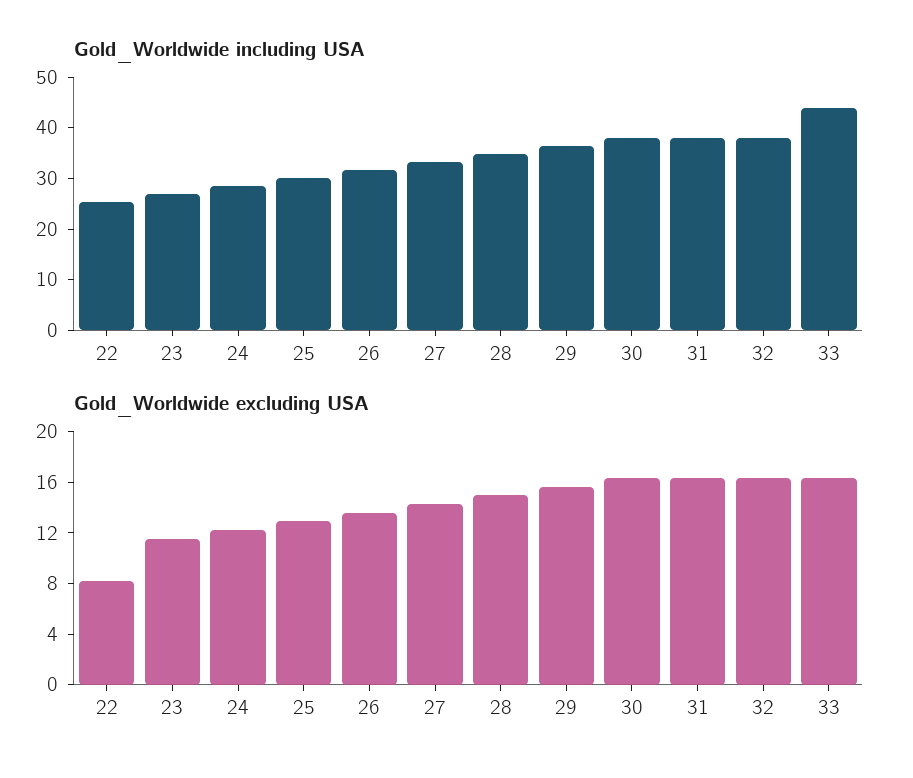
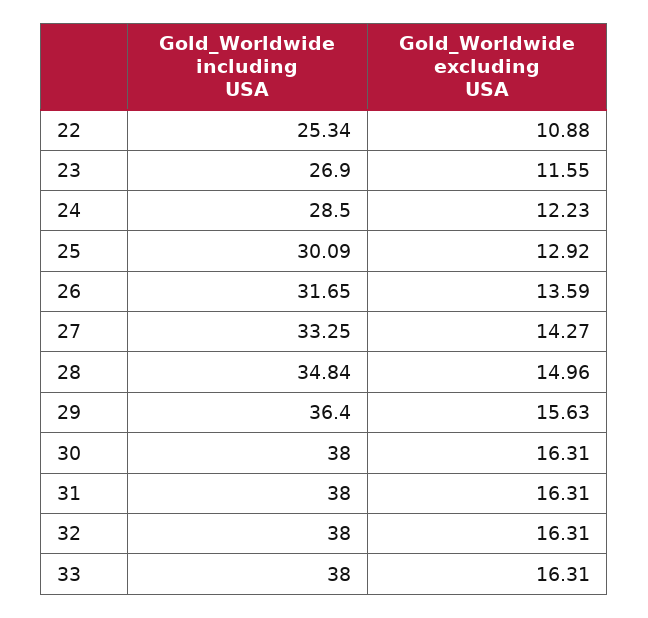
  {
    "Gold_Worldwide including USA": {
      "22": 25.34,
      "23": 26.9,
      "24": 28.5,
      "25": 30.09,
      "26": 31.65,
      "27": 33.25,
      "28": 34.84,
      "29": 36.4,
      "30": 38,
      "31": 38,
      "32": 38,
-     "33": 44
+     "33": 38
    },
    "Gold_Worldwide excluding USA": {
-     "22": 8,
+     "22": 10.88,
      "23": 11.55,
      "24": 12.23,
      "25": 12.92,
      "26": 13.59,
      "27": 14.27,
      "28": 14.96,
      "29": 15.63,
      "30": 16.31,
      "31": 16.31,
      "32": 16.31,
      "33": 16.31
    }
  }

